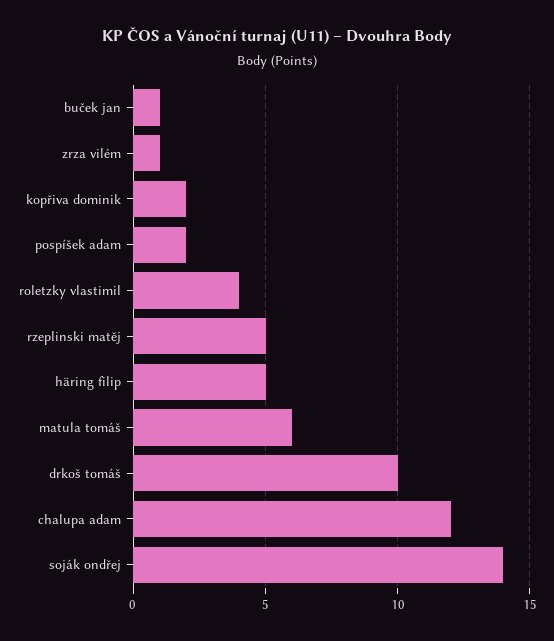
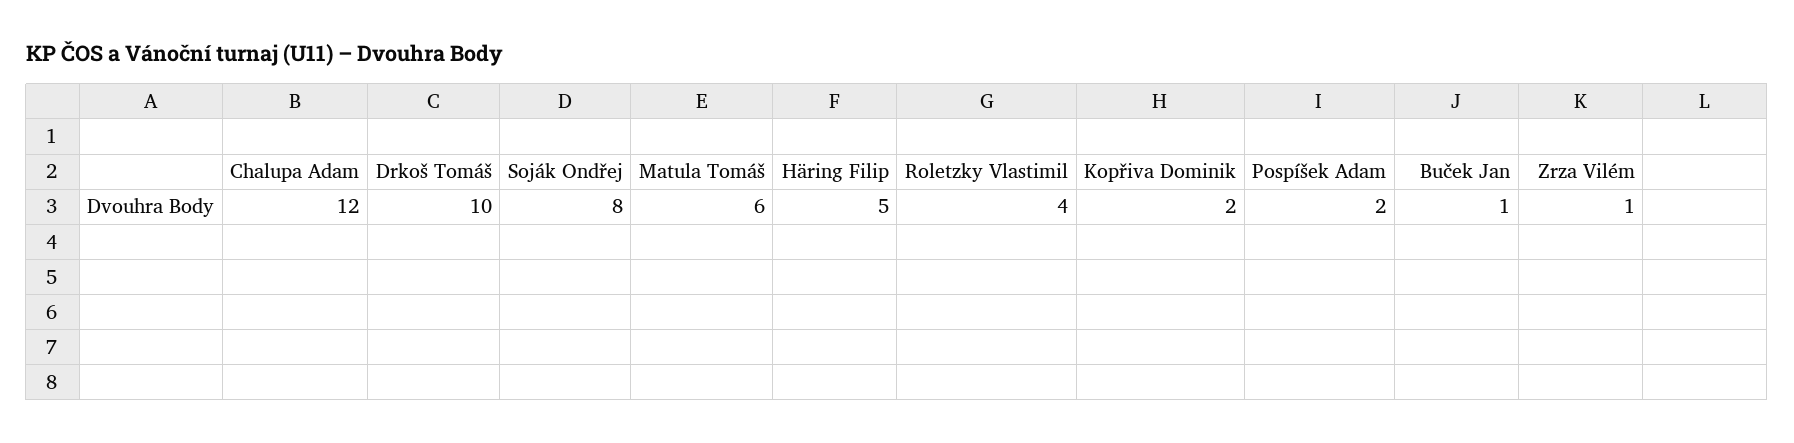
  {
    "buček jan": 1,
    "zrza vilém": 1,
    "kopřiva dominik": 2,
    "pospíšek adam": 2,
    "roletzky vlastimil": 4,
-   "rzeplinski matěj": 5,
    "häring filip": 5,
    "matula tomáš": 6,
    "drkoš tomáš": 10,
    "chalupa adam": 12,
-   "soják ondřej": 14
+   "soják ondřej": 8
  }

